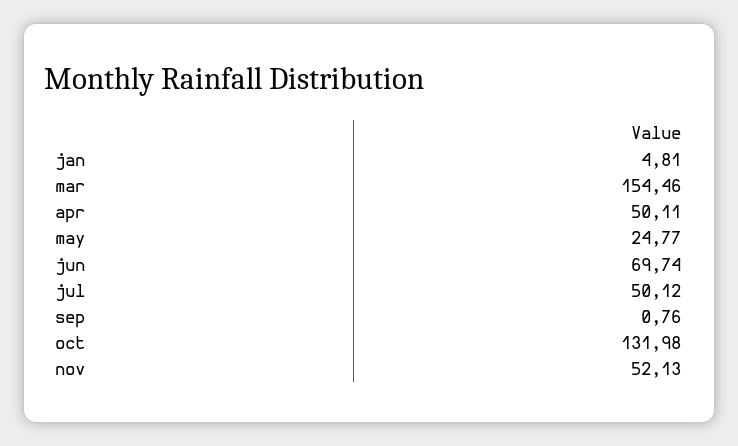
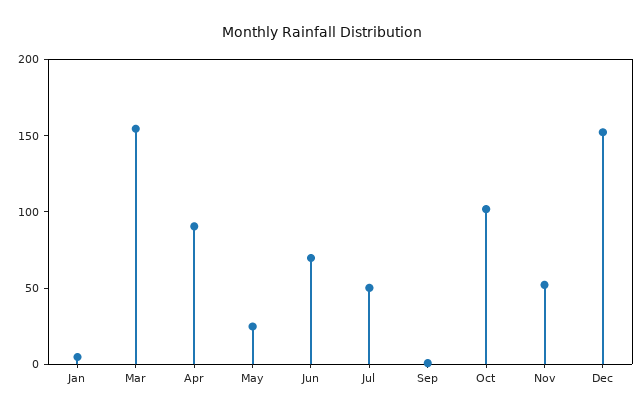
  {
    "jan": 4.81,
    "mar": 154.46,
-   "apr": 50.11,
+   "apr": 90,
    "may": 24.77,
    "jun": 69.74,
    "jul": 50.12,
    "sep": 0.76,
-   "oct": 131.98,
+   "oct": 100,
-   "nov": 52.13
+   "nov": 52.13,
+   "Dec": 150
  }

